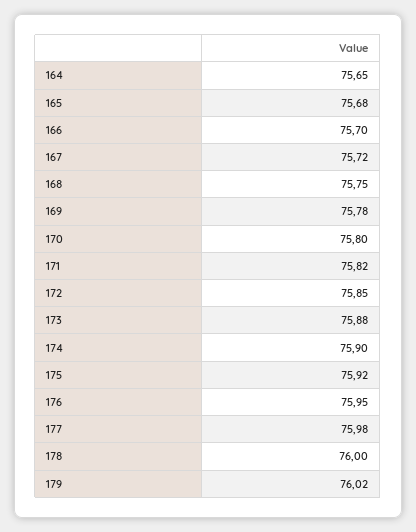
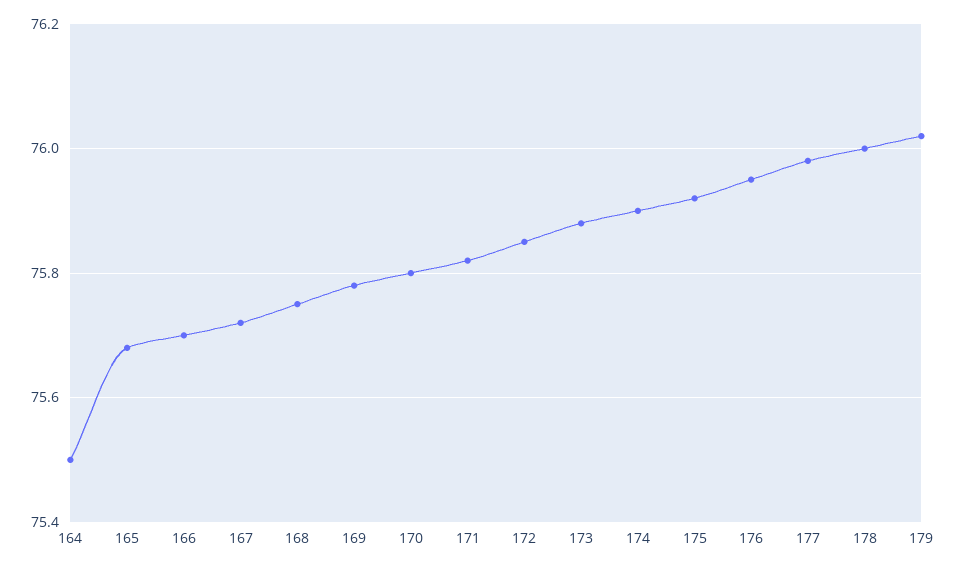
  {
-   "164": 75.65,
+   "164": 75.5,
    "165": 75.68,
    "166": 75.7,
    "167": 75.72,
    "168": 75.75,
    "169": 75.78,
    "170": 75.8,
    "171": 75.82,
    "172": 75.85,
    "173": 75.88,
    "174": 75.9,
    "175": 75.92,
    "176": 75.95,
    "177": 75.98,
    "178": 76,
    "179": 76.02
  }

